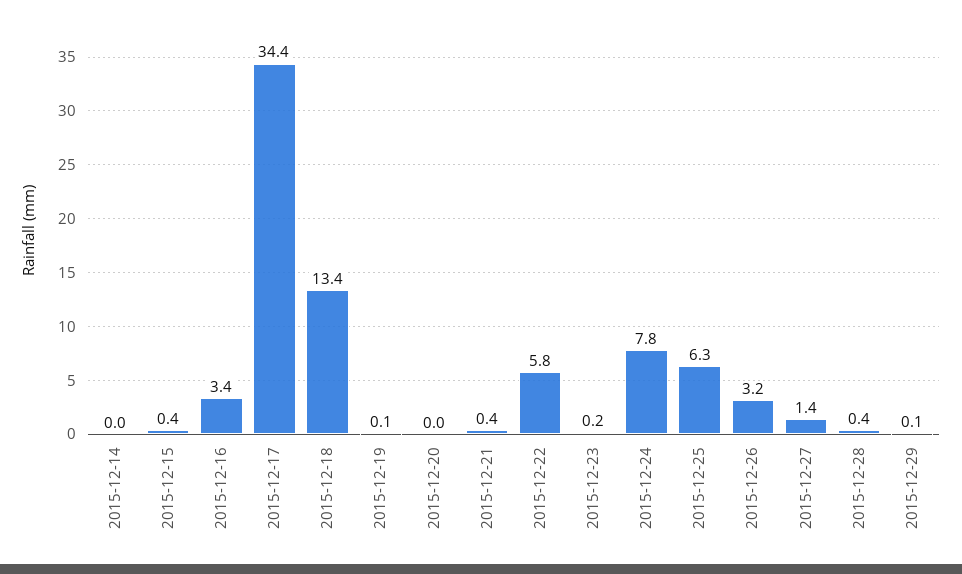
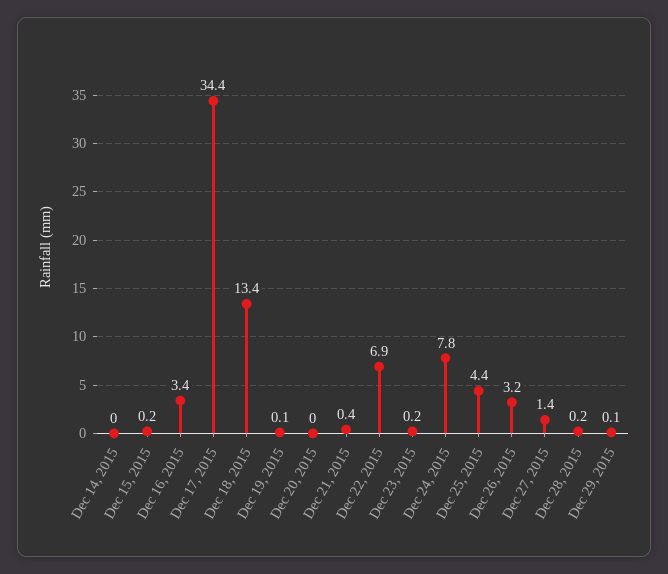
  {
    "2015-12-14": 0,
-   "2015-12-15": 0.4,
+   "2015-12-15": 0.2,
    "2015-12-16": 3.4,
    "2015-12-17": 34.4,
    "2015-12-18": 13.4,
    "2015-12-19": 0.1,
    "2015-12-20": 0,
    "2015-12-21": 0.4,
-   "2015-12-22": 5.8,
+   "2015-12-22": 6.9,
    "2015-12-23": 0.2,
    "2015-12-24": 7.8,
-   "2015-12-25": 6.3,
+   "2015-12-25": 4.4,
    "2015-12-26": 3.2,
    "2015-12-27": 1.4,
-   "2015-12-28": 0.4,
+   "2015-12-28": 0.2,
    "2015-12-29": 0.1
  }

